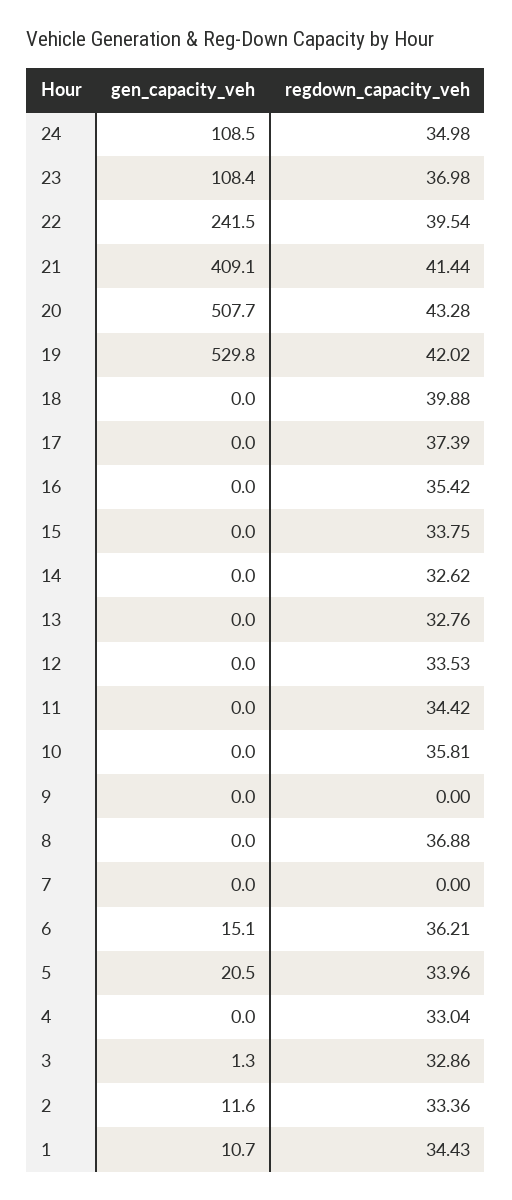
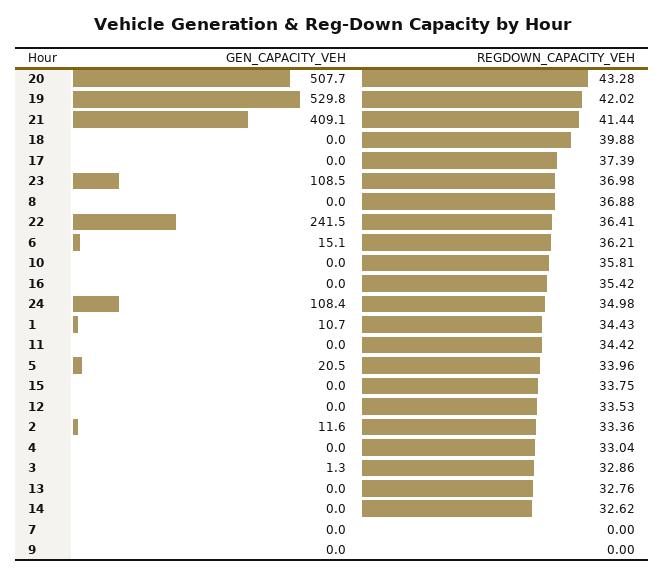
  {
    "gen_capacity_veh": {
-     "24": 108.5,
+     "24": 108.4,
-     "23": 108.4,
+     "23": 108.5,
      "22": 241.5,
      "21": 409.1,
      "20": 507.7,
      "19": 529.8,
      "18": 0,
      "17": 0,
      "16": 0,
      "15": 0,
      "14": 0,
      "13": 0,
      "12": 0,
      "11": 0,
      "10": 0,
      "9": 0,
      "8": 0,
      "7": 0,
      "6": 15.1,
      "5": 20.5,
      "4": 0,
      "3": 1.3,
      "2": 11.6,
      "1": 10.7
    },
    "regdown_capacity_veh": {
      "24": 34.98,
      "23": 36.98,
-     "22": 39.54,
+     "22": 36.41,
      "21": 41.44,
      "20": 43.28,
      "19": 42.02,
      "18": 39.88,
      "17": 37.39,
      "16": 35.42,
      "15": 33.75,
      "14": 32.62,
      "13": 32.76,
      "12": 33.53,
      "11": 34.42,
      "10": 35.81,
      "9": 0,
      "8": 36.88,
      "7": 0,
      "6": 36.21,
      "5": 33.96,
      "4": 33.04,
      "3": 32.86,
      "2": 33.36,
      "1": 34.43
    }
  }

